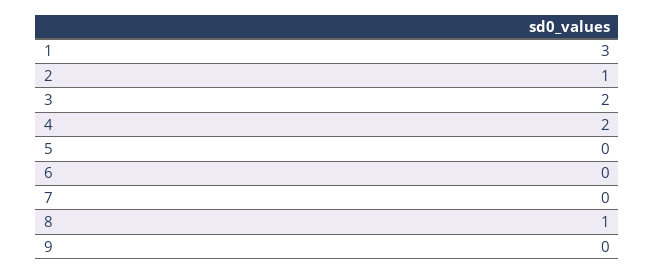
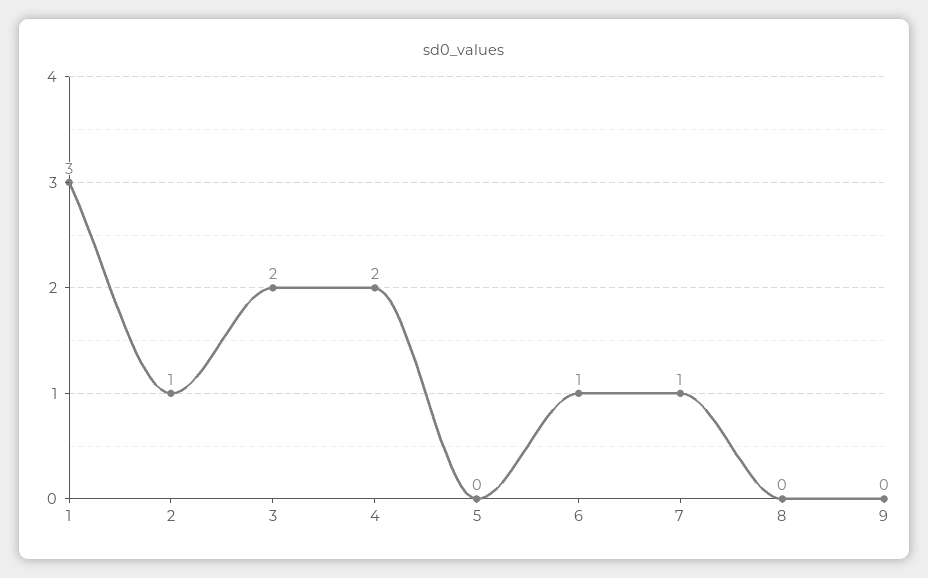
  {
    "1": 3,
    "2": 1,
    "3": 2,
    "4": 2,
    "5": 0,
-   "6": 0,
+   "6": 1,
-   "7": 0,
+   "7": 1,
-   "8": 1,
+   "8": 0,
    "9": 0
  }

